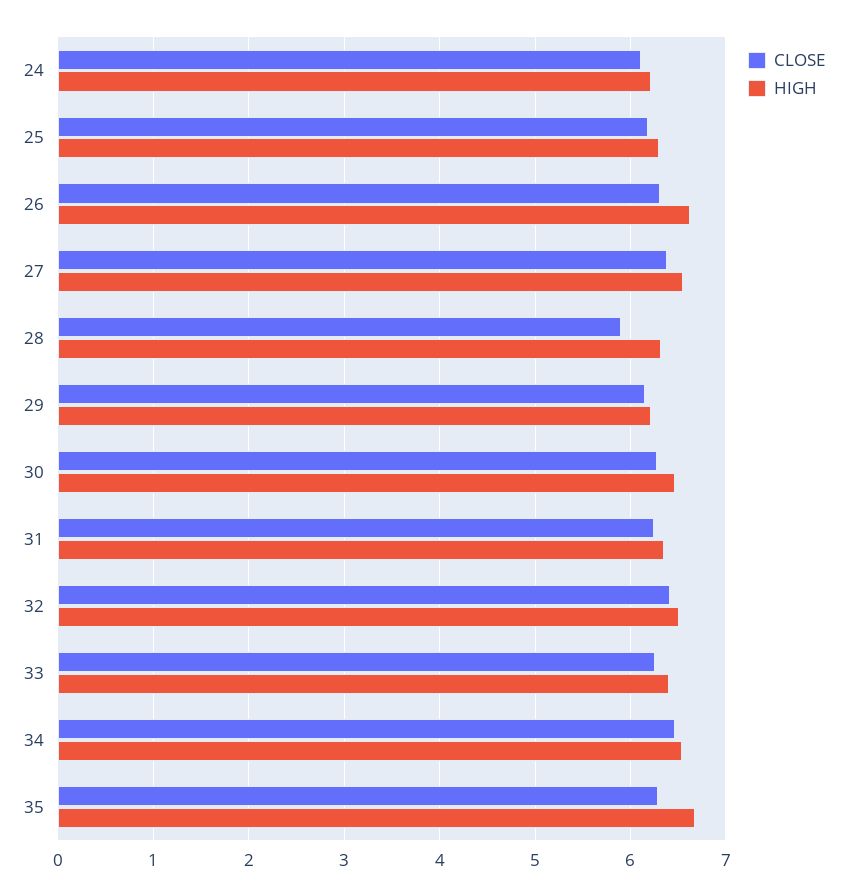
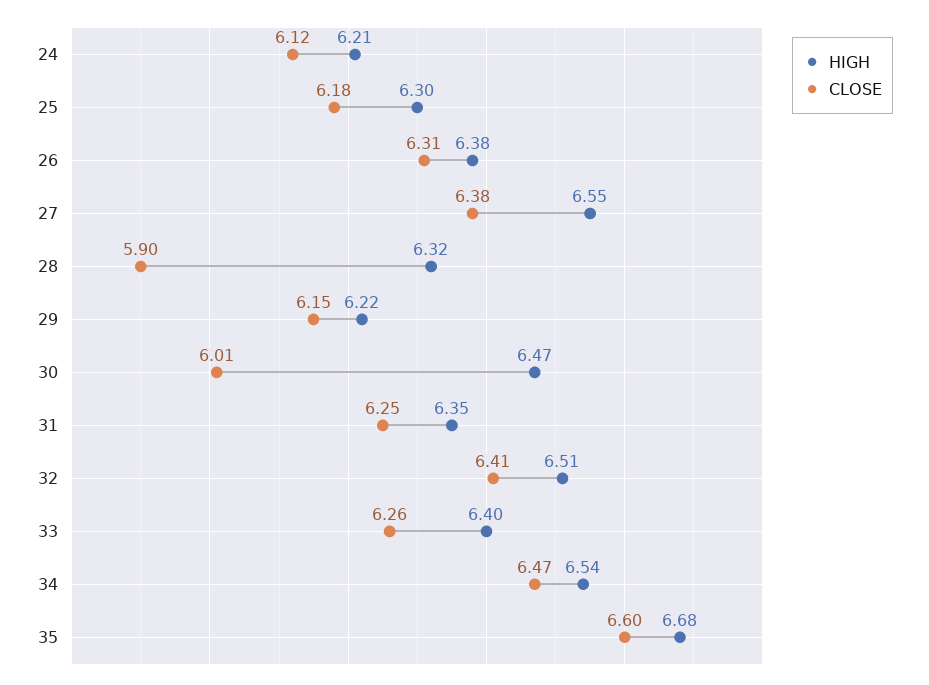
  {
    "CLOSE": {
      "24": 6.12,
      "25": 6.18,
      "26": 6.31,
      "27": 6.38,
      "28": 5.9,
      "29": 6.15,
-     "30": 6.3,
+     "30": 6.01,
      "31": 6.25,
      "32": 6.41,
      "33": 6.26,
      "34": 6.47,
-     "35": 6.3
+     "35": 6.6
    },
    "HIGH": {
      "24": 6.21,
      "25": 6.3,
-     "26": 6.6,
+     "26": 6.38,
      "27": 6.55,
      "28": 6.32,
      "29": 6.22,
      "30": 6.47,
      "31": 6.35,
      "32": 6.51,
      "33": 6.4,
      "34": 6.54,
      "35": 6.68
    }
  }

